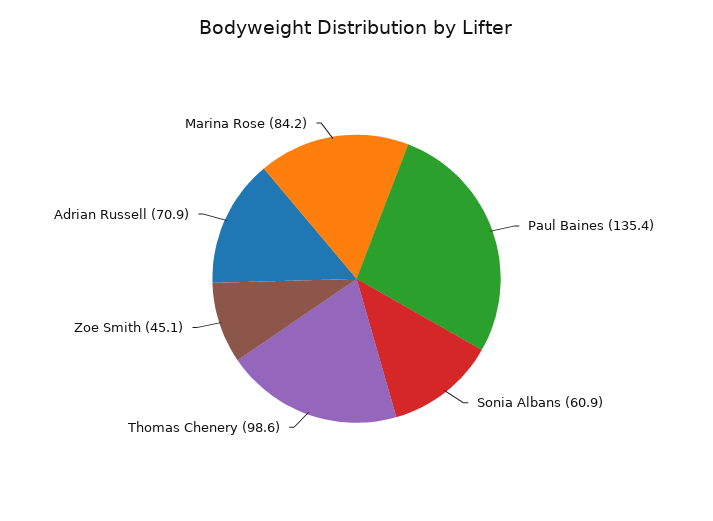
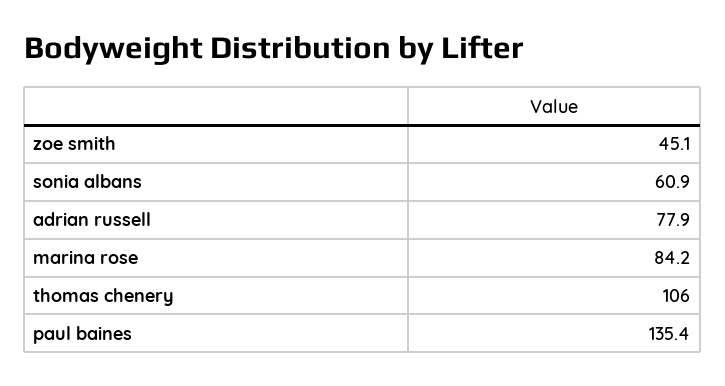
  {
    "Paul Baines": 135.4,
    "Sonia Albans": 60.9,
-   "Thomas Chenery": 98.6,
+   "Thomas Chenery": 106,
    "Zoe Smith": 45.1,
-   "Adrian Russell": 70.9,
+   "Adrian Russell": 77.9,
    "Marina Rose": 84.2
  }

